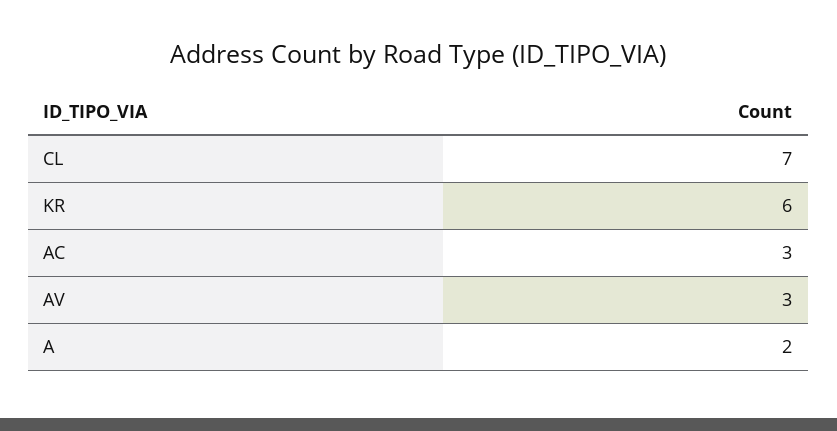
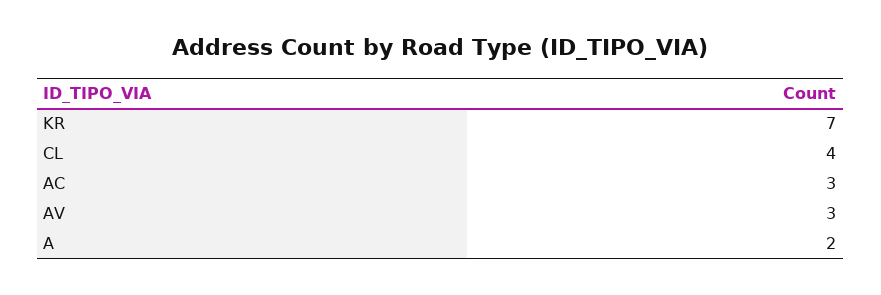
  {
-   "CL": 7,
+   "CL": 4,
-   "KR": 6,
+   "KR": 7,
    "AC": 3,
    "AV": 3,
    "A": 2
  }

